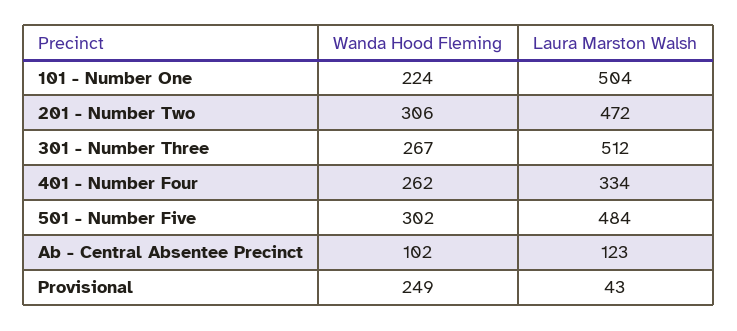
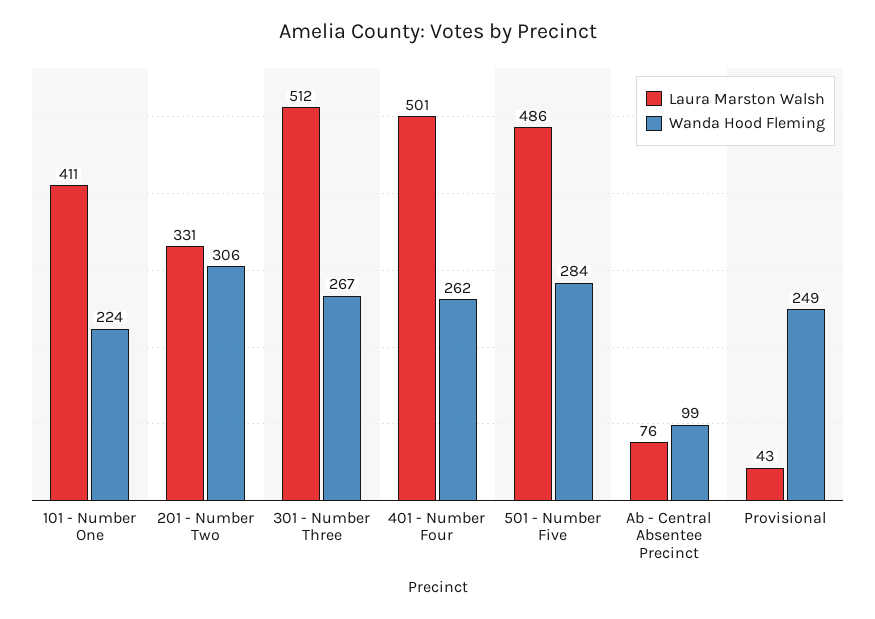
  {
    "Wanda Hood Fleming": {
      "101 - Number One": 224,
      "201 - Number Two": 306,
      "301 - Number Three": 267,
      "401 - Number Four": 262,
-     "501 - Number Five": 302,
+     "501 - Number Five": 284,
-     "Ab - Central Absentee Precinct": 102,
+     "Ab - Central Absentee Precinct": 99,
      "Provisional": 249
    },
    "Laura Marston Walsh": {
-     "101 - Number One": 504,
+     "101 - Number One": 411,
-     "201 - Number Two": 472,
+     "201 - Number Two": 331,
      "301 - Number Three": 512,
-     "401 - Number Four": 334,
+     "401 - Number Four": 501,
-     "501 - Number Five": 484,
+     "501 - Number Five": 486,
-     "Ab - Central Absentee Precinct": 123,
+     "Ab - Central Absentee Precinct": 76,
      "Provisional": 43
    }
  }

